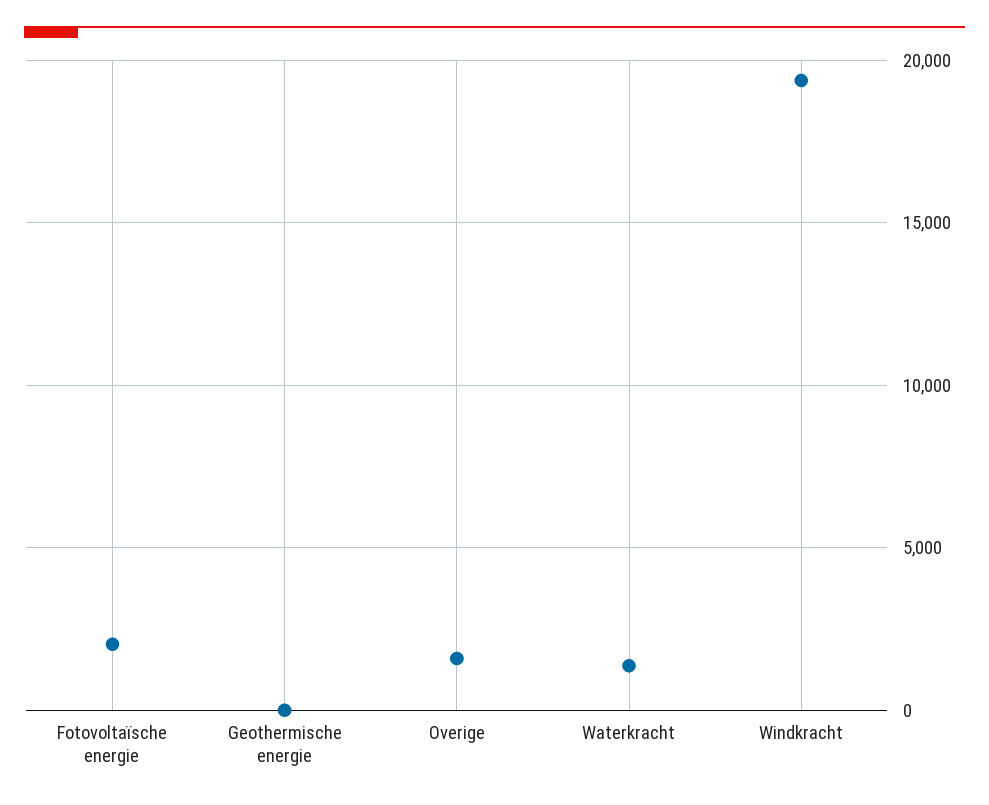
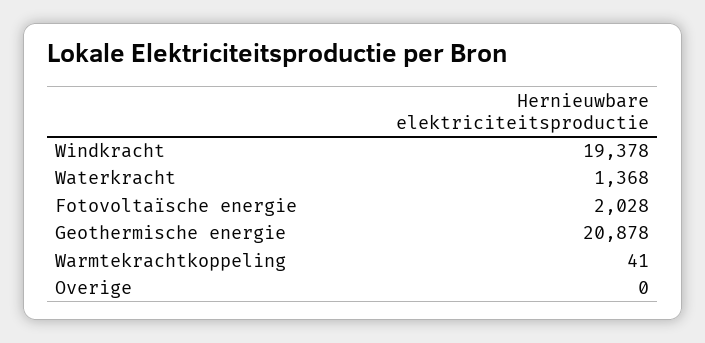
  {
    "Fotovoltaïsche energie": 2028,
-   "Geothermische energie": 0,
+   "Geothermische energie": 20878,
-   "Overige": 1500,
+   "Overige": 0,
    "Waterkracht": 1368,
-   "Windkracht": 19378
+   "Windkracht": 19378,
+   "Warmtekrachtkoppeling": 41
  }

